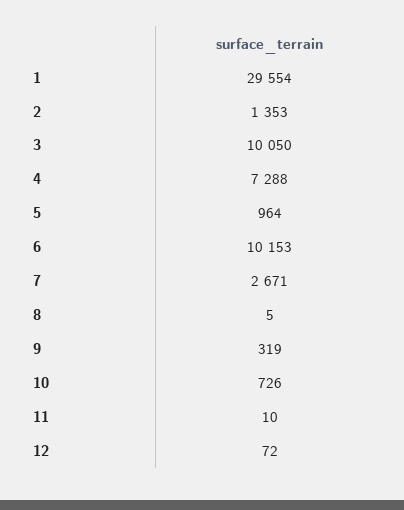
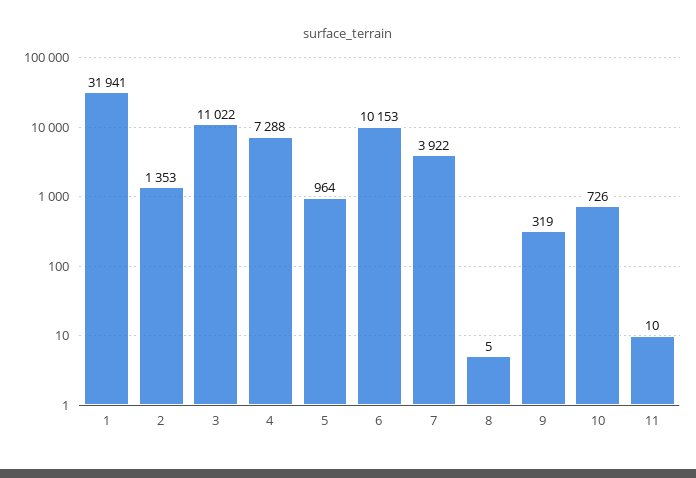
  {
-   "1": 29554,
+   "1": 31941,
    "2": 1353,
-   "3": 10050,
+   "3": 11022,
    "4": 7288,
    "5": 964,
    "6": 10153,
-   "7": 2671,
+   "7": 3922,
    "8": 5,
    "9": 319,
    "10": 726,
-   "11": 10,
+   "11": 10
-   "12": 72
  }

